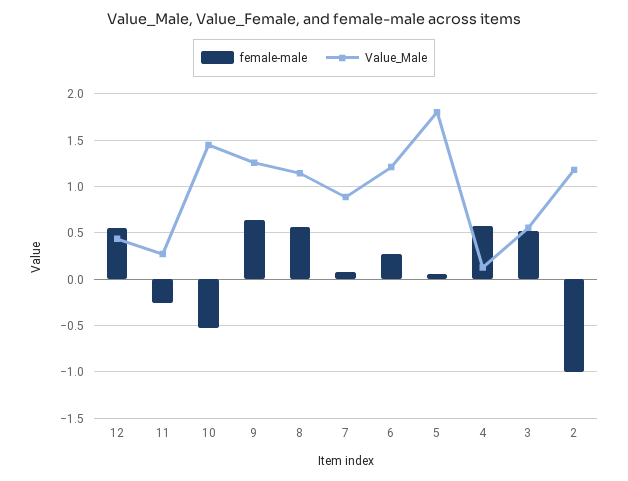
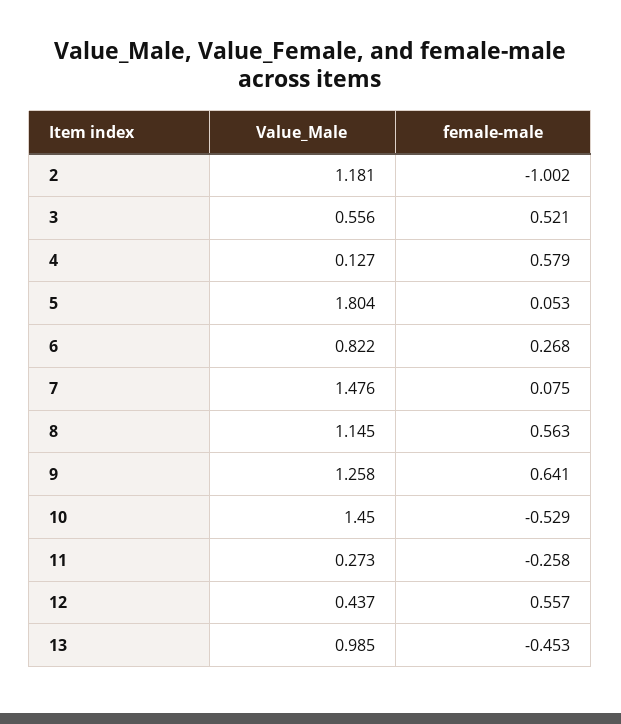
  {
    "female-male": {
      "12": 0.557,
      "11": -0.258,
      "10": -0.529,
      "9": 0.641,
      "8": 0.563,
      "7": 0.075,
      "6": 0.268,
      "5": 0.053,
      "4": 0.579,
      "3": 0.521,
-     "2": -1.002
+     "2": -1.002,
+     "13": -0.453
    },
    "Value_Male": {
      "12": 0.437,
      "11": 0.273,
      "10": 1.45,
      "9": 1.258,
      "8": 1.145,
-     "7": 0.9,
+     "7": 1.476,
-     "6": 1.2,
+     "6": 0.822,
      "5": 1.804,
      "4": 0.127,
      "3": 0.556,
-     "2": 1.181
+     "2": 1.181,
+     "13": 0.985
    }
  }

